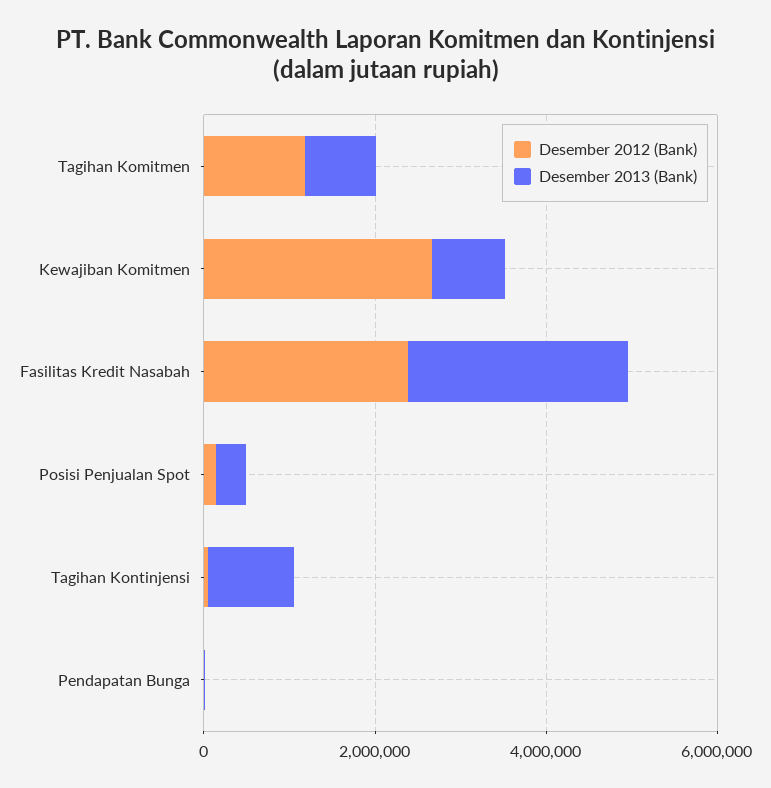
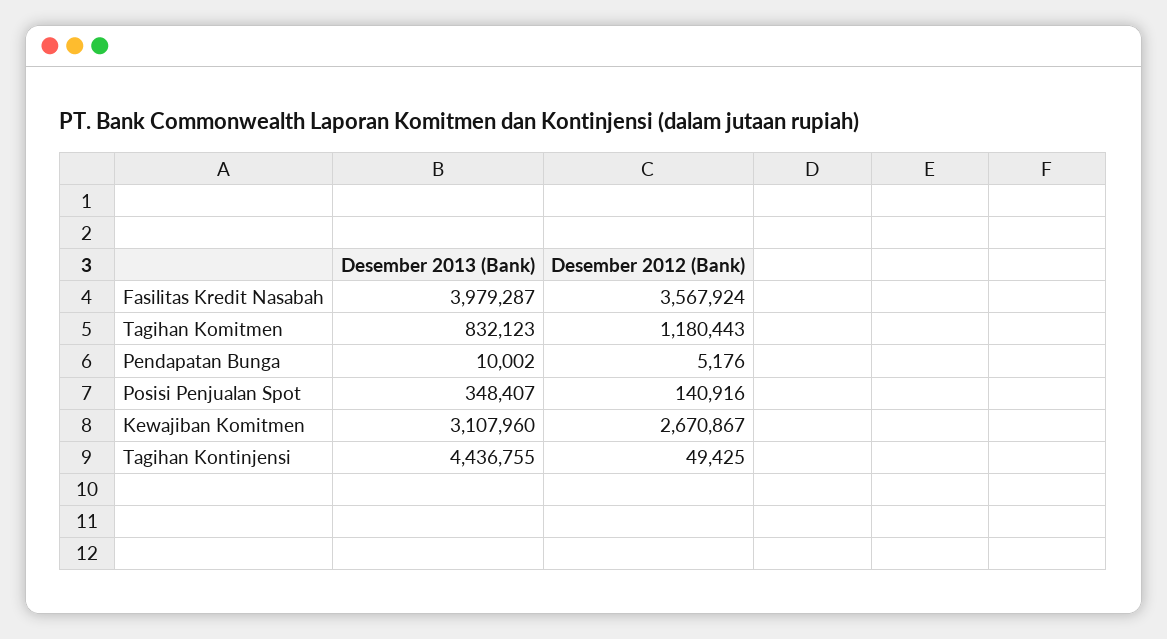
  {
    "Desember 2012 (Bank)": {
      "Tagihan Komitmen": 1180443,
      "Kewajiban Komitmen": 2670867,
-     "Fasilitas Kredit Nasabah": 2500000,
+     "Fasilitas Kredit Nasabah": 3567924,
      "Posisi Penjualan Spot": 140916,
      "Tagihan Kontinjensi": 49425,
      "Pendapatan Bunga": 5176
    },
    "Desember 2013 (Bank)": {
      "Tagihan Komitmen": 832123,
-     "Kewajiban Komitmen": 1000000,
+     "Kewajiban Komitmen": 3107960,
-     "Fasilitas Kredit Nasabah": 2500000,
+     "Fasilitas Kredit Nasabah": 3979287,
      "Posisi Penjualan Spot": 348407,
-     "Tagihan Kontinjensi": 1000000,
+     "Tagihan Kontinjensi": 4436755,
      "Pendapatan Bunga": 10002
    }
  }

